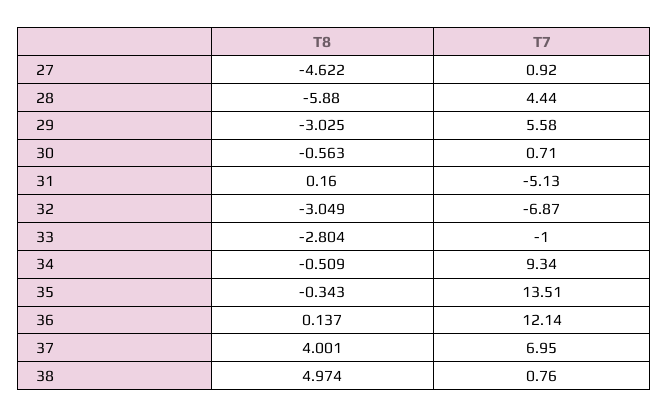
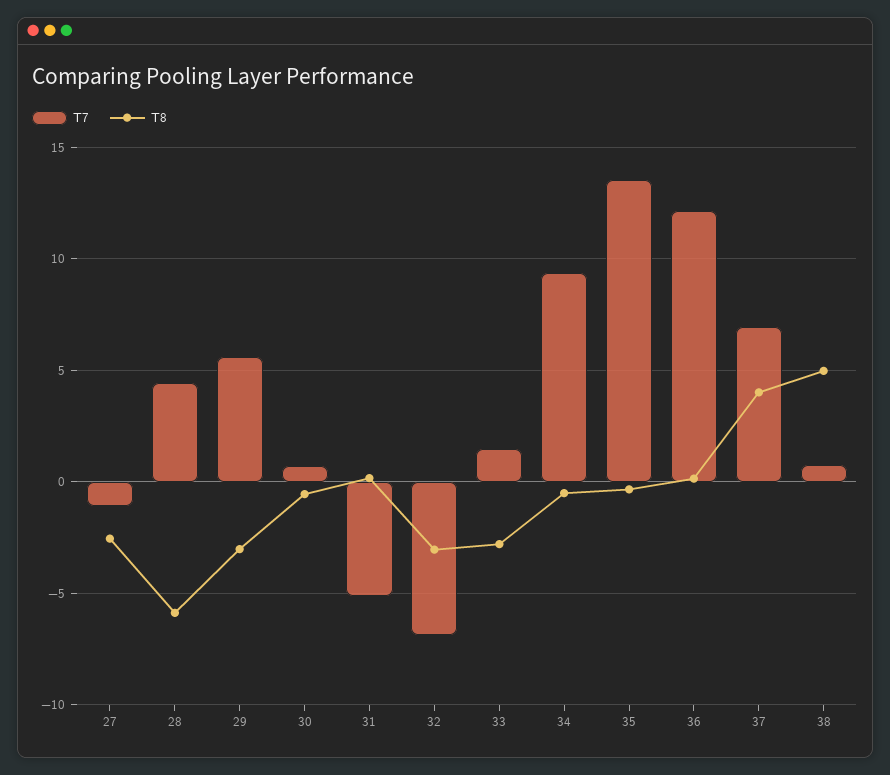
  {
    "T8": {
-     "27": -4.622,
+     "27": -2.5,
      "28": -5.88,
      "29": -3.025,
      "30": -0.563,
      "31": 0.16,
      "32": -3.049,
      "33": -2.804,
      "34": -0.509,
      "35": -0.343,
      "36": 0.137,
      "37": 4.001,
      "38": 4.974
    },
    "T7": {
-     "27": 0.92,
+     "27": -1,
      "28": 4.44,
      "29": 5.58,
      "30": 0.71,
      "31": -5.13,
      "32": -6.87,
-     "33": -1,
+     "33": 1.5,
      "34": 9.34,
      "35": 13.51,
      "36": 12.14,
      "37": 6.95,
      "38": 0.76
    }
  }

